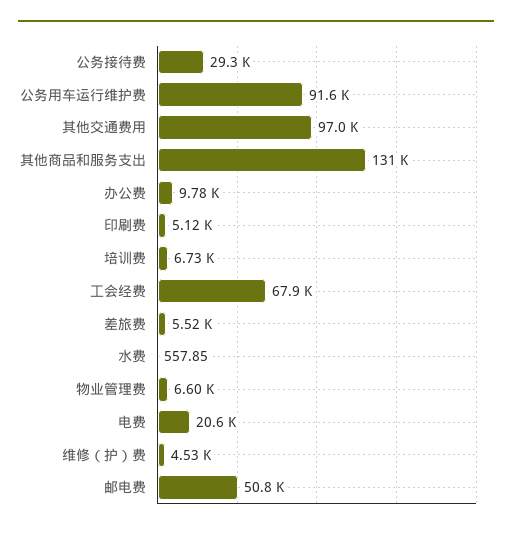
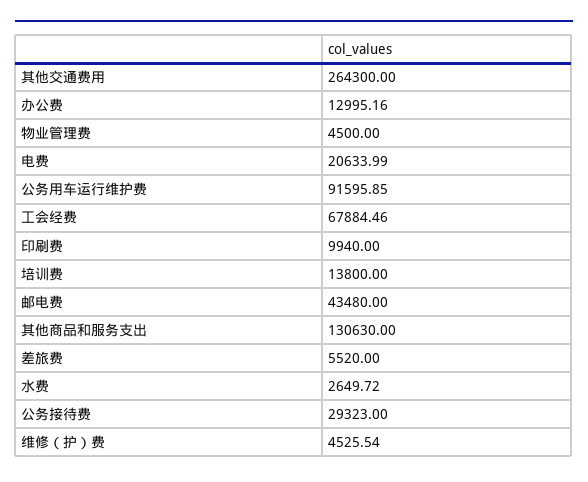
  {
    "公务接待费": 29323,
    "公务用车运行维护费": 91595.85,
-   "其他交通费用": 97000,
+   "其他交通费用": 264300,
    "其他商品和服务支出": 130630,
-   "办公费": 9780,
+   "办公费": 12995.16,
-   "印刷费": 5120,
+   "印刷费": 9940,
-   "培训费": 6730,
+   "培训费": 13800,
    "工会经费": 67884.46,
    "差旅费": 5520,
-   "水费": 557.85,
+   "水费": 2649.72,
-   "物业管理费": 6600,
+   "物业管理费": 4500,
    "电费": 20633.99,
    "维修（护）费": 4525.54,
-   "邮电费": 50800
+   "邮电费": 43480
  }

